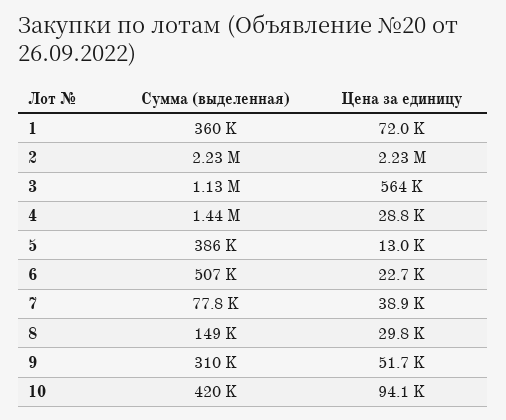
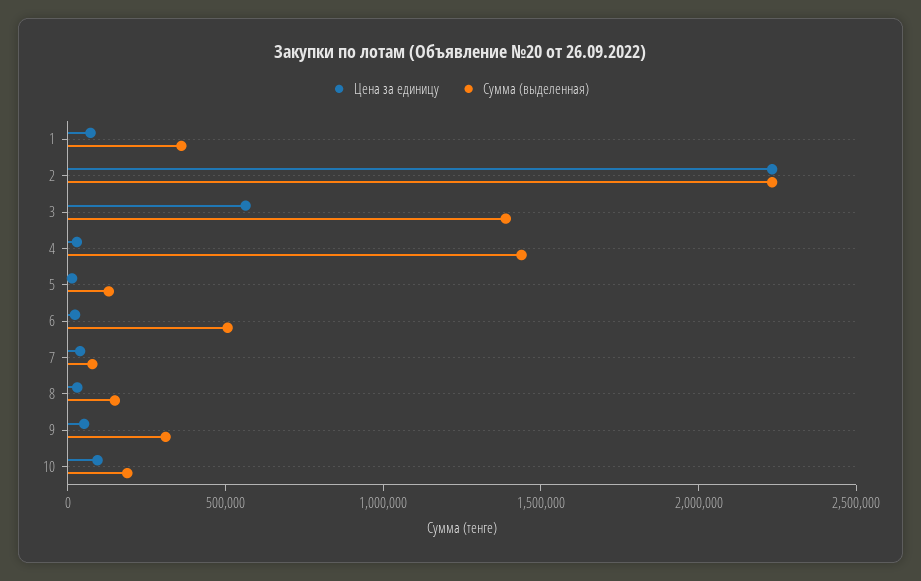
  {
    "Сумма (выделенная)": {
      "1": 360000,
      "2": 2230000,
-     "3": 1130000,
+     "3": 1400000,
      "4": 1440000,
-     "5": 386000,
+     "5": 100000,
      "6": 507000,
      "7": 77800,
      "8": 149000,
      "9": 310000,
-     "10": 420000
+     "10": 200000
    },
    "Цена за единицу": {
      "1": 72000,
      "2": 2230000,
      "3": 564000,
      "4": 28800,
      "5": 13000,
      "6": 22700,
      "7": 38900,
      "8": 29800,
      "9": 51700,
      "10": 94100
    }
  }

